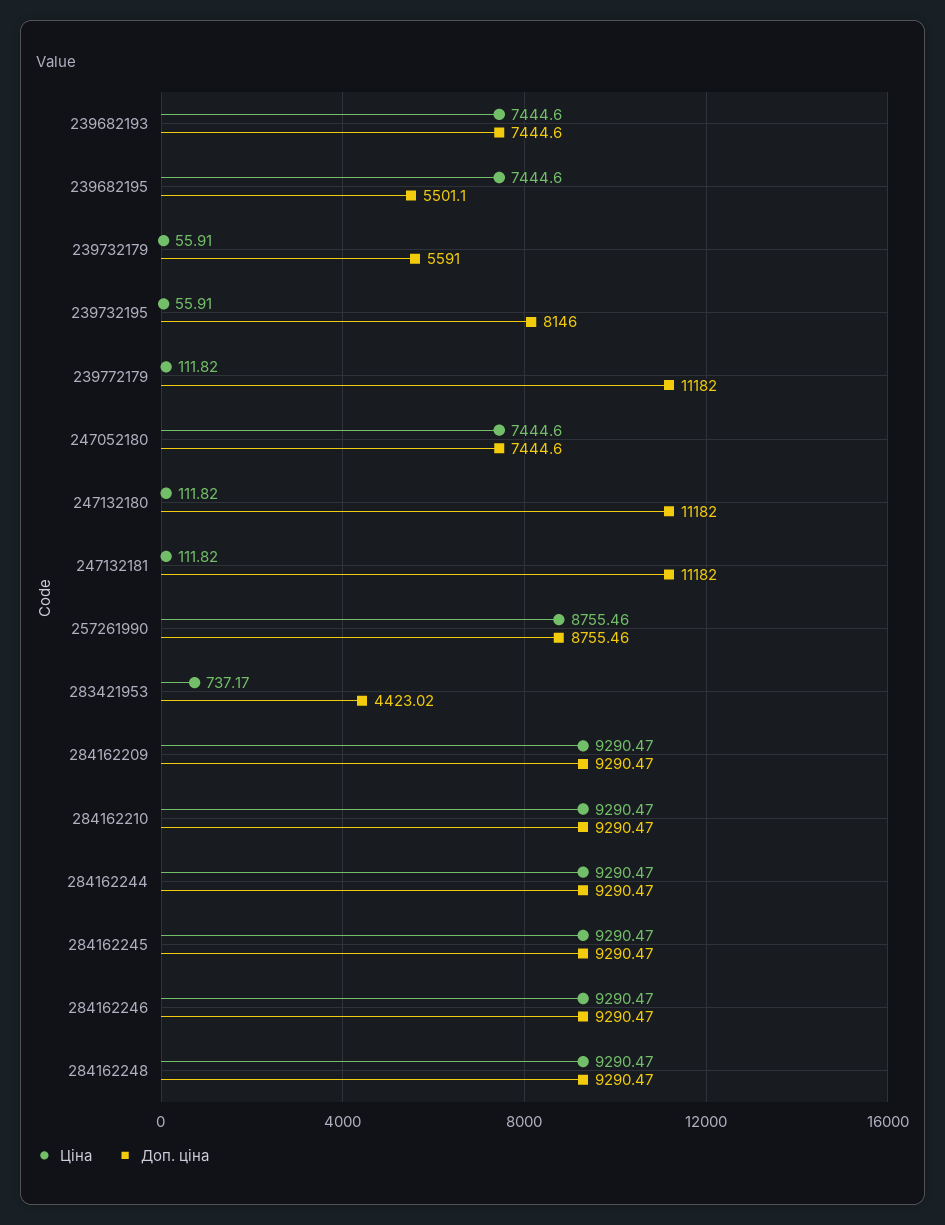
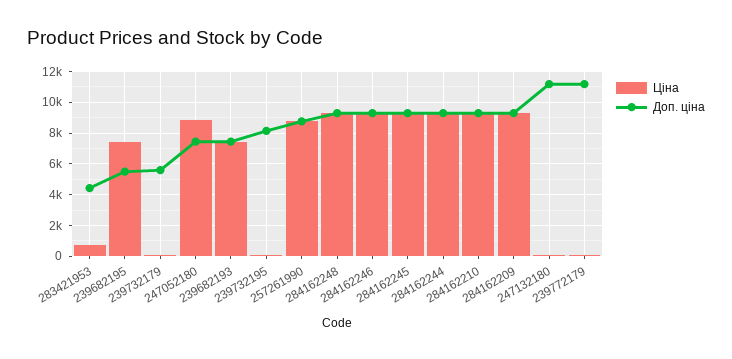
  {
    "Ціна": {
      "239682193": 7444.6,
      "239682195": 7444.6,
      "239732179": 55.91,
      "239732195": 55.91,
      "239772179": 111.82,
-     "247052180": 7444.6,
+     "247052180": 9000,
      "247132180": 111.82,
-     "247132181": 111.82,
      "257261990": 8755.46,
      "283421953": 737.17,
      "284162209": 9290.47,
      "284162210": 9290.47,
      "284162244": 9290.47,
      "284162245": 9290.47,
      "284162246": 9290.47,
      "284162248": 9290.47
    },
    "Доп. ціна": {
      "239682193": 7444.6,
      "239682195": 5501.1,
      "239732179": 5591,
      "239732195": 8146,
      "239772179": 11182,
      "247052180": 7444.6,
      "247132180": 11182,
-     "247132181": 11182,
      "257261990": 8755.46,
      "283421953": 4423.02,
      "284162209": 9290.47,
      "284162210": 9290.47,
      "284162244": 9290.47,
      "284162245": 9290.47,
      "284162246": 9290.47,
      "284162248": 9290.47
    }
  }

